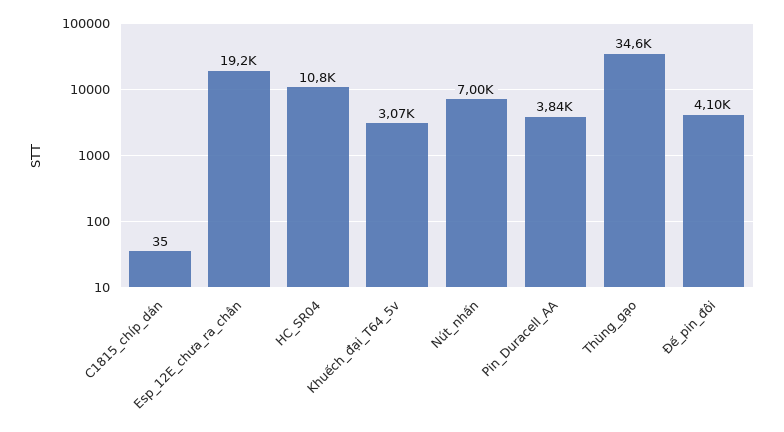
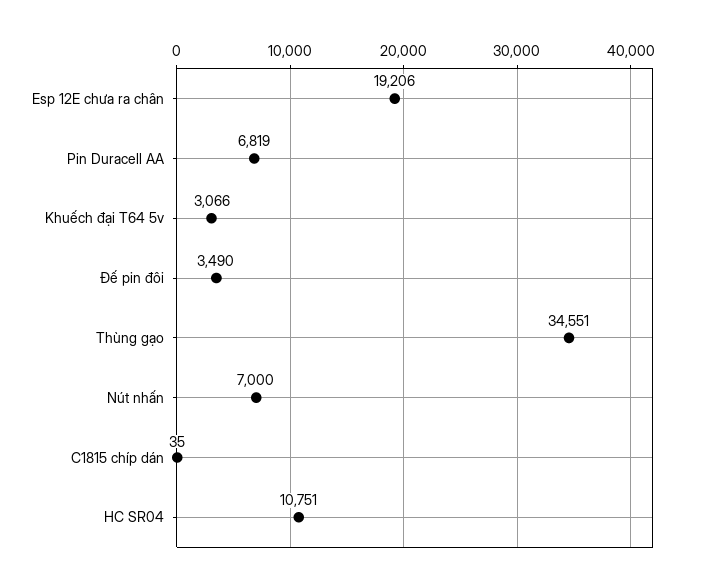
  {
    "C1815_chíp_dán": 35,
    "Esp_12E_chưa_ra_chân": 19206,
    "HC_SR04": 10751,
    "Khuếch_đại_T64_5v": 3066,
    "Nút_nhấn": 7000,
-   "Pin_Duracell_AA": 3840,
+   "Pin_Duracell_AA": 6819,
    "Thùng_gạo": 34551,
-   "Đế_pin_đôi": 4100
+   "Đế_pin_đôi": 3490
  }

